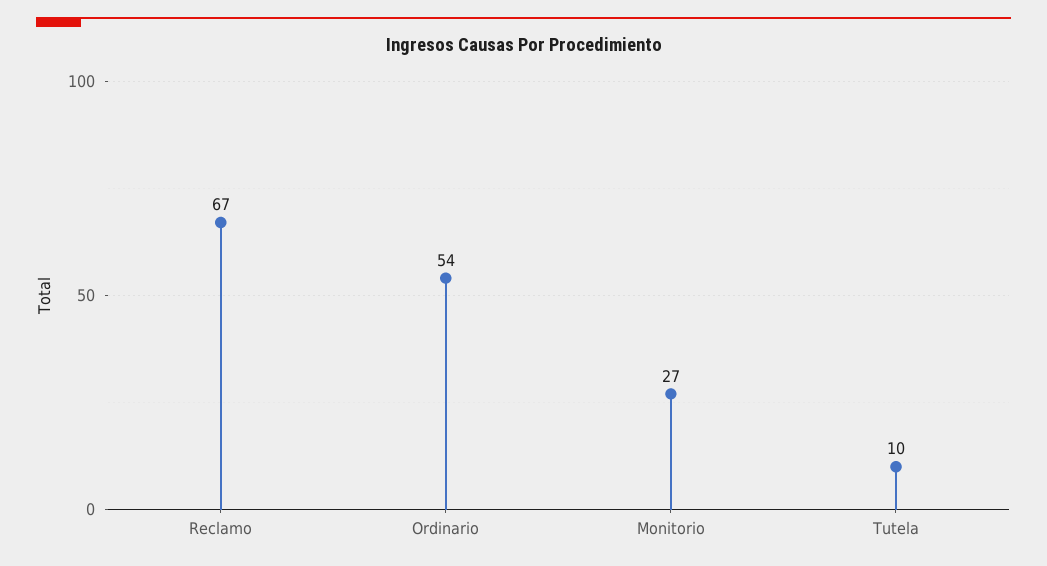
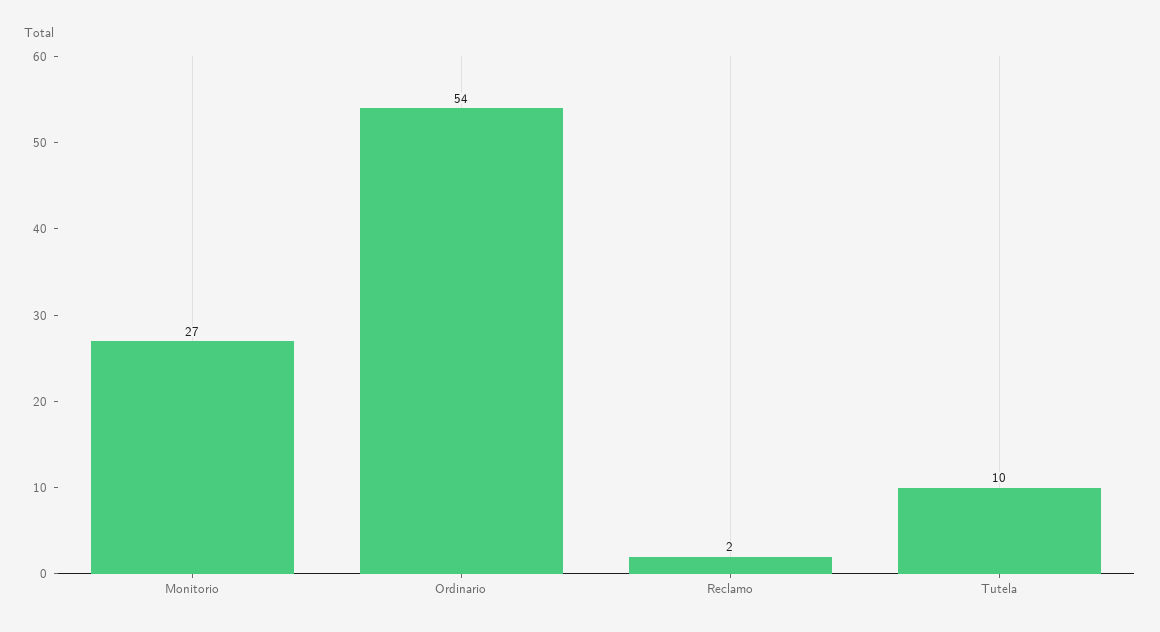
  {
-   "Reclamo": 67,
+   "Reclamo": 2,
    "Ordinario": 54,
    "Monitorio": 27,
    "Tutela": 10
  }

